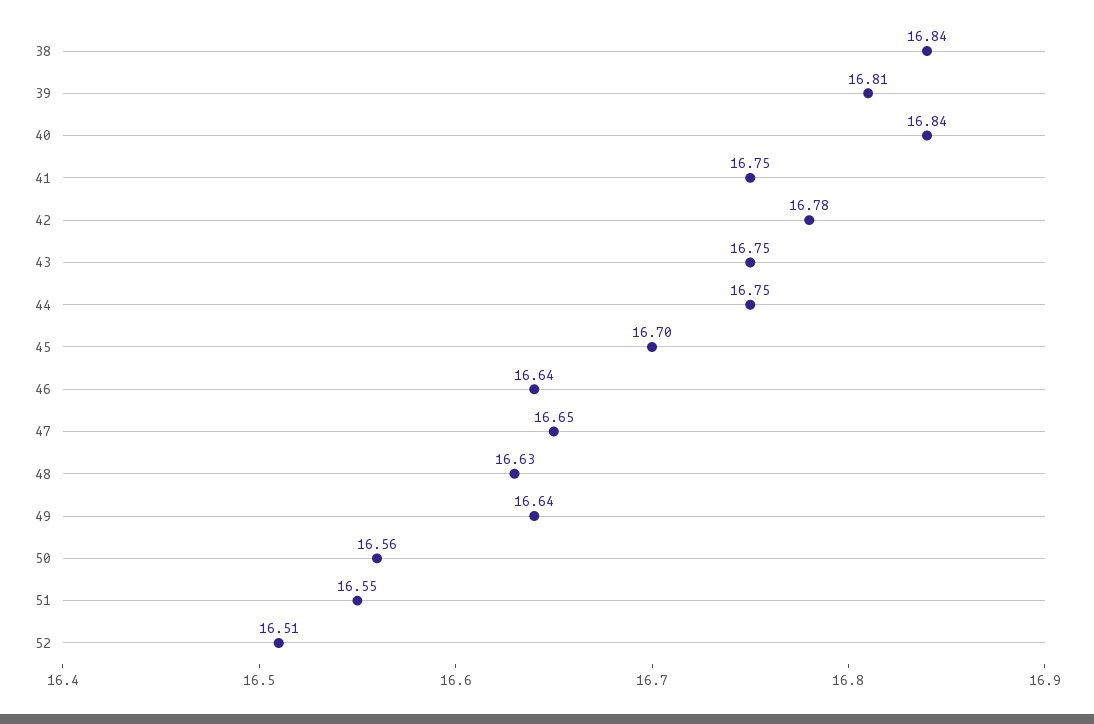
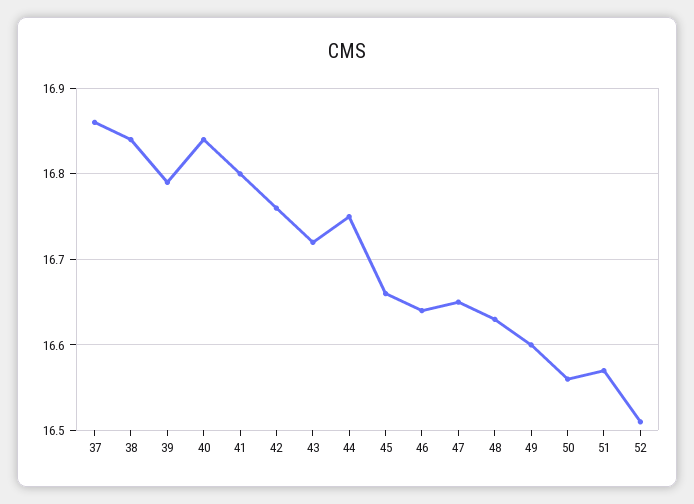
  {
    "38": 16.84,
-   "39": 16.81,
+   "39": 16.79,
    "40": 16.84,
-   "41": 16.75,
+   "41": 16.8,
-   "42": 16.78,
+   "42": 16.76,
-   "43": 16.75,
+   "43": 16.72,
    "44": 16.75,
-   "45": 16.7,
+   "45": 16.66,
    "46": 16.64,
    "47": 16.65,
    "48": 16.63,
-   "49": 16.64,
+   "49": 16.6,
    "50": 16.56,
-   "51": 16.55,
+   "51": 16.57,
-   "52": 16.51
+   "52": 16.51,
+   "37": 16.86
  }

